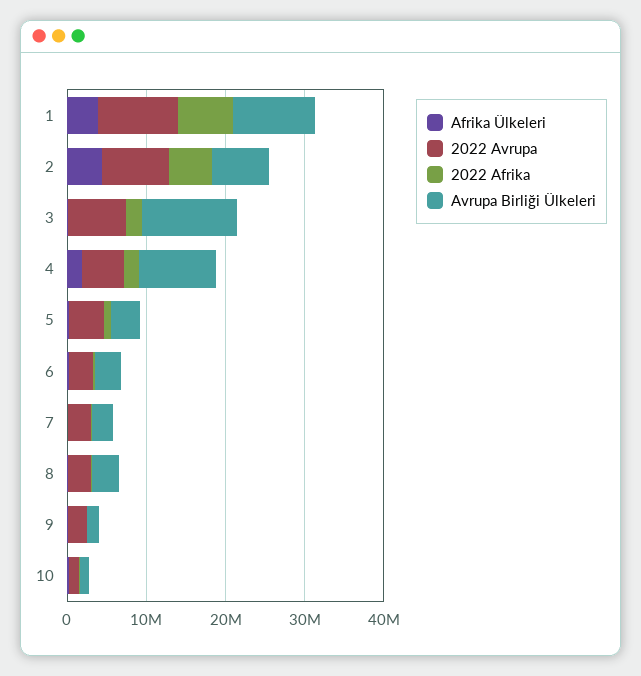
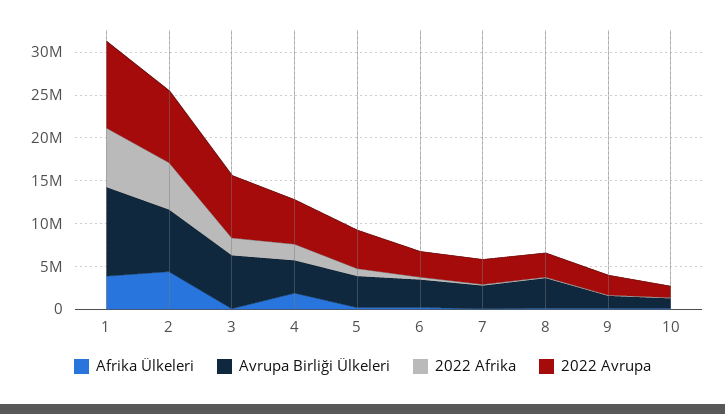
  {
    "Afrika Ülkeleri": {
      "1": 4000000,
      "2": 4000000,
      "3": 0,
      "4": 2000000,
      "5": 0,
      "6": 0,
      "7": 0,
      "8": 0,
      "9": 0,
      "10": 0
    },
    "2022 Avrupa": {
      "1": 10000000,
      "2": 8000000,
      "3": 7000000,
      "4": 5000000,
      "5": 4000000,
      "6": 3000000,
      "7": 3000000,
      "8": 3000000,
      "9": 2000000,
      "10": 1000000
    },
    "2022 Afrika": {
      "1": 7000000,
      "2": 5000000,
      "3": 2000000,
      "4": 2000000,
      "5": 1000000,
      "6": 0,
      "7": 0,
      "8": 0,
      "9": 0,
      "10": 0
    },
    "Avrupa Birliği Ülkeleri": {
      "1": 10000000,
      "2": 7000000,
-     "3": 12000000,
+     "3": 6000000,
-     "4": 10000000,
+     "4": 4000000,
      "5": 4000000,
      "6": 3000000,
      "7": 3000000,
      "8": 4000000,
      "9": 1000000,
      "10": 1000000
    }
  }

